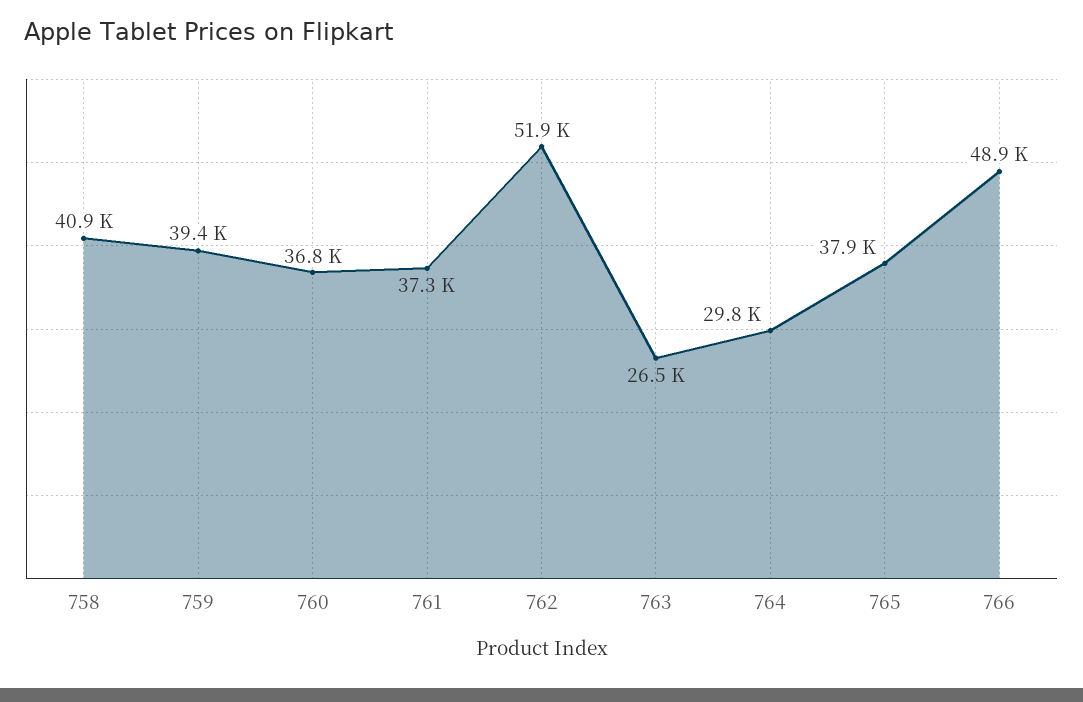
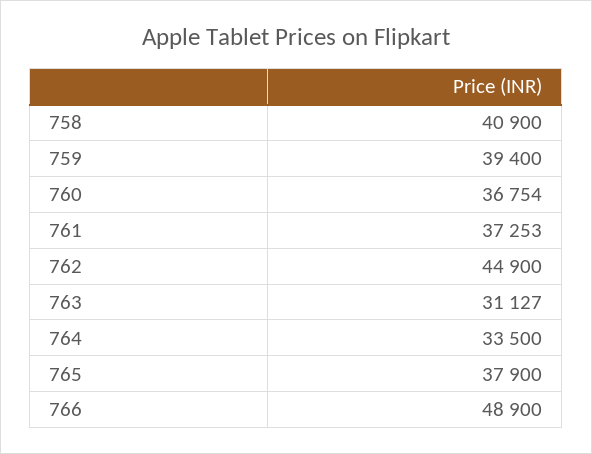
  {
    "758": 40900,
    "759": 39400,
    "760": 36754,
    "761": 37253,
-   "762": 51900,
+   "762": 44900,
-   "763": 26500,
+   "763": 31127,
-   "764": 29800,
+   "764": 33500,
    "765": 37900,
    "766": 48900
  }

